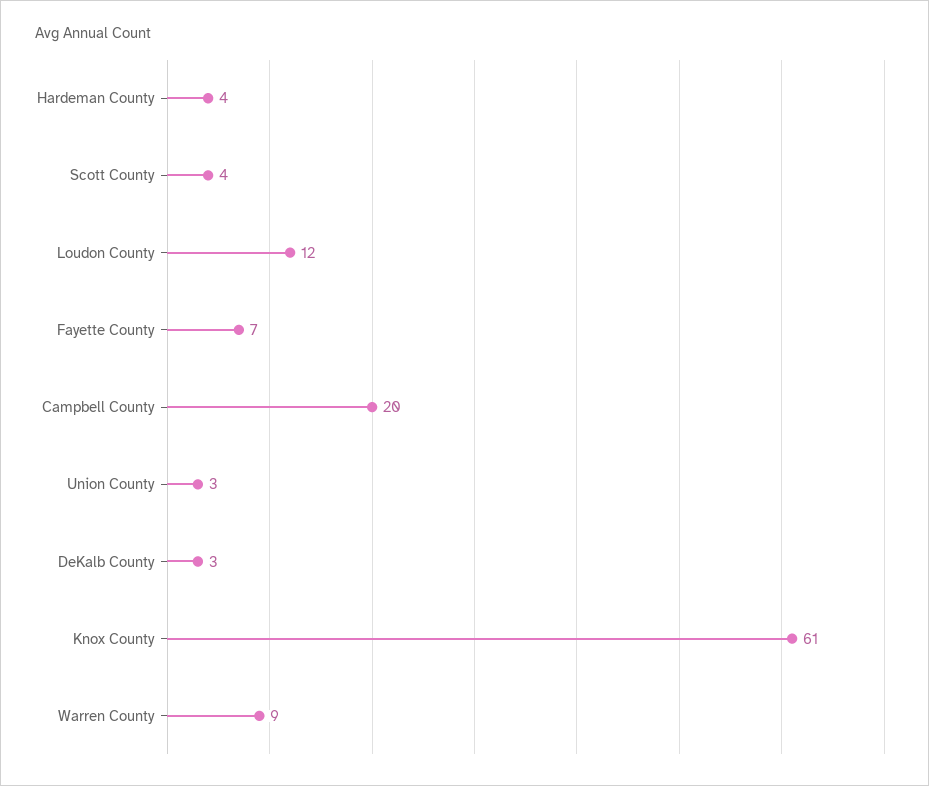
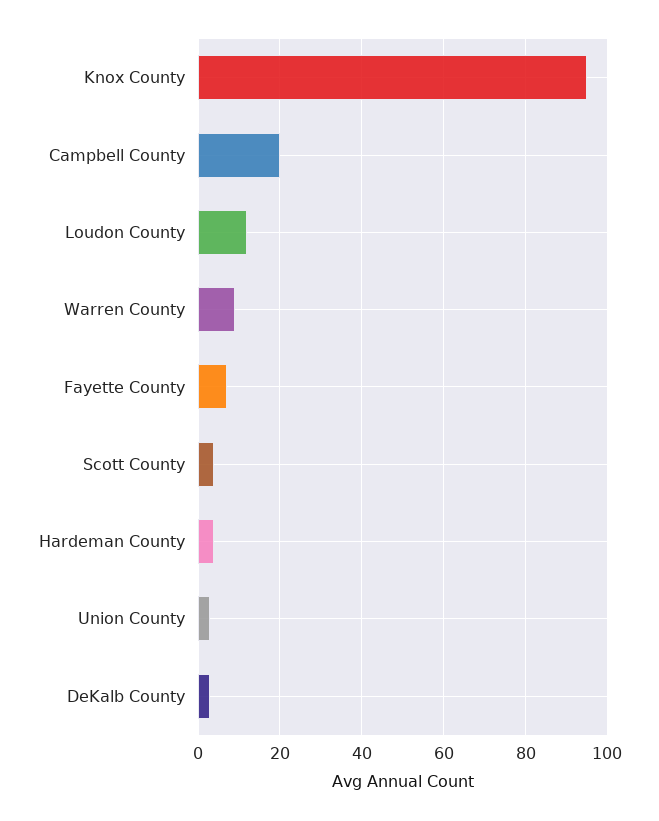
  {
    "Hardeman County": 4,
    "Scott County": 4,
    "Loudon County": 12,
    "Fayette County": 7,
    "Campbell County": 20,
    "Union County": 3,
    "DeKalb County": 3,
-   "Knox County": 61,
+   "Knox County": 95,
    "Warren County": 9
  }

